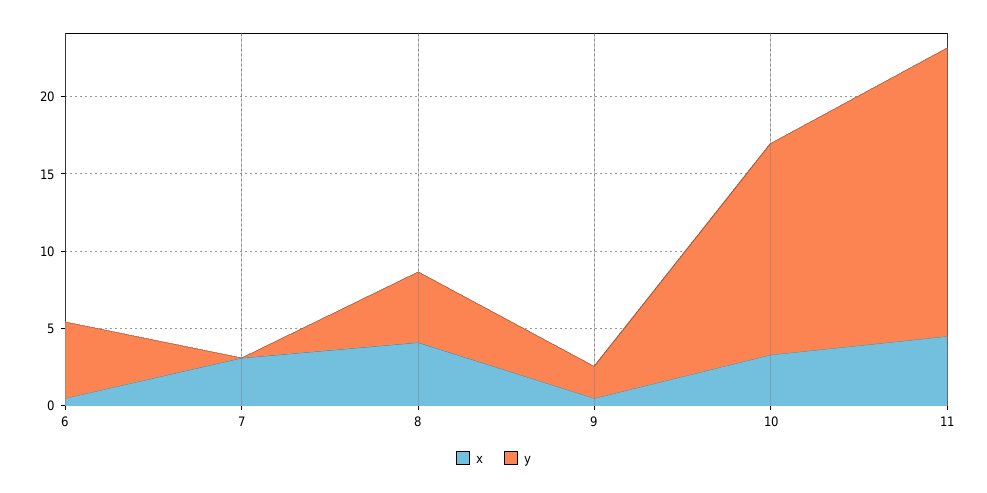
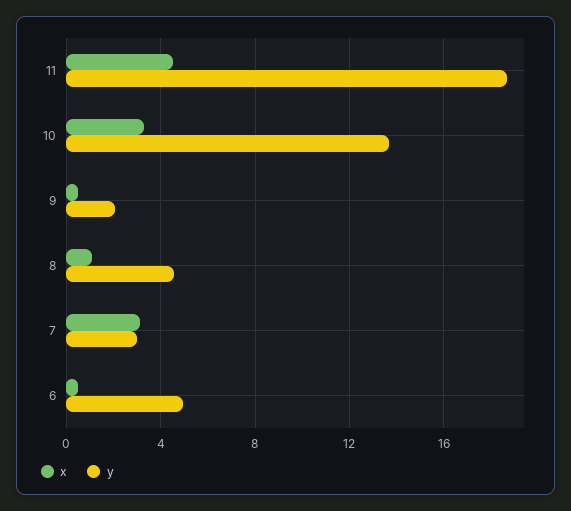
  {
    "x": {
      "6": 0.5,
      "7": 3,
-     "8": 4,
+     "8": 1,
      "9": 0.5,
      "10": 3.5,
      "11": 4.5
    },
    "y": {
      "6": 5,
-     "7": 0,
+     "7": 3,
      "8": 4.5,
      "9": 2,
      "10": 13.5,
      "11": 18.5
    }
  }

